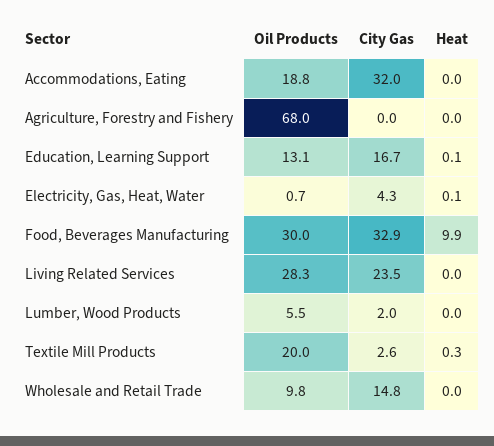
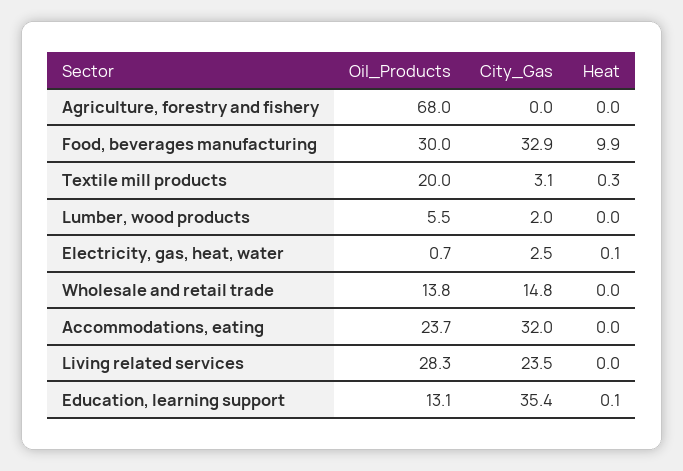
  {
    "Oil Products": {
-     "Accommodations, Eating": 18.8,
+     "Accommodations, Eating": 23.7,
      "Agriculture, Forestry and Fishery": 68,
      "Education, Learning Support": 13.1,
      "Electricity, Gas, Heat, Water": 0.7,
      "Food, Beverages Manufacturing": 30,
      "Living Related Services": 28.3,
      "Lumber, Wood Products": 5.5,
      "Textile Mill Products": 20,
-     "Wholesale and Retail Trade": 9.8
+     "Wholesale and Retail Trade": 13.8
    },
    "City Gas": {
      "Accommodations, Eating": 32,
      "Agriculture, Forestry and Fishery": 0,
-     "Education, Learning Support": 16.7,
+     "Education, Learning Support": 35.4,
-     "Electricity, Gas, Heat, Water": 4.3,
+     "Electricity, Gas, Heat, Water": 2.5,
      "Food, Beverages Manufacturing": 32.9,
      "Living Related Services": 23.5,
      "Lumber, Wood Products": 2,
-     "Textile Mill Products": 2.6,
+     "Textile Mill Products": 3.1,
      "Wholesale and Retail Trade": 14.8
    },
    "Heat": {
      "Accommodations, Eating": 0,
      "Agriculture, Forestry and Fishery": 0,
      "Education, Learning Support": 0.1,
      "Electricity, Gas, Heat, Water": 0.1,
      "Food, Beverages Manufacturing": 9.9,
      "Living Related Services": 0,
      "Lumber, Wood Products": 0,
      "Textile Mill Products": 0.3,
      "Wholesale and Retail Trade": 0
    }
  }

